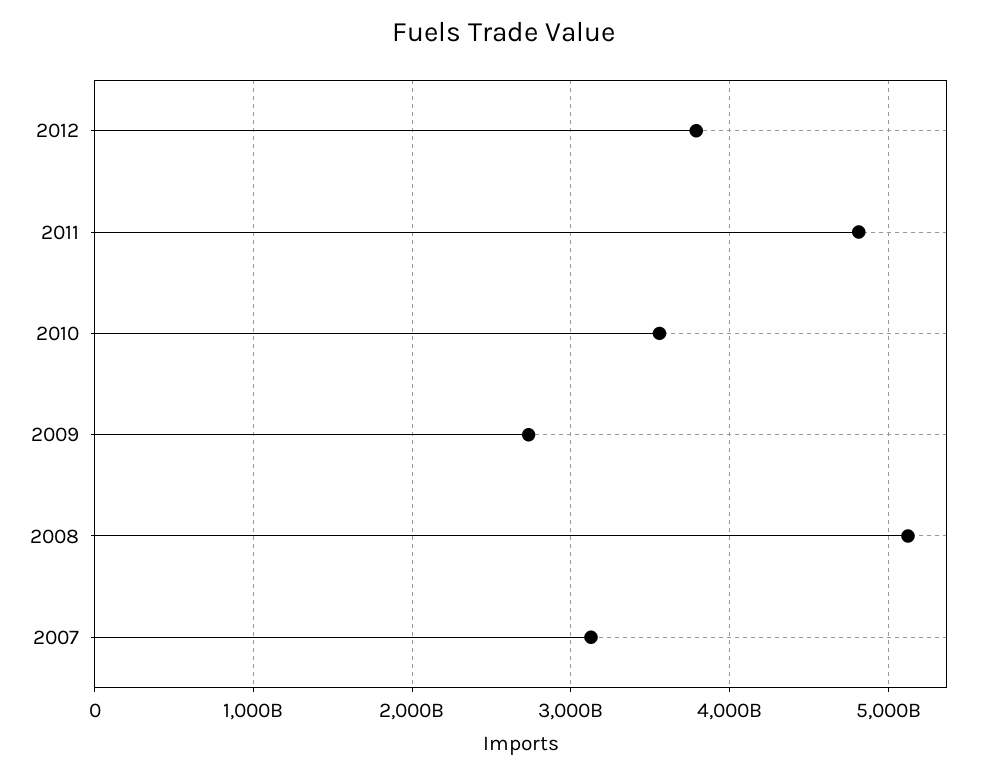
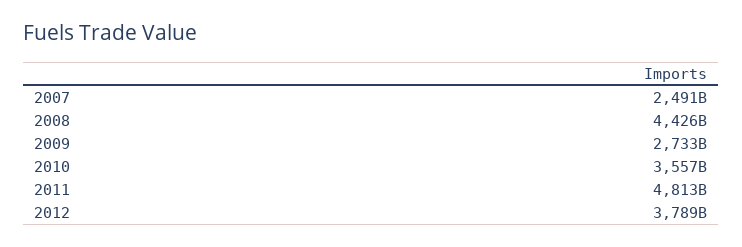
  {
    "2012": 3789000000000,
    "2011": 4813000000000,
    "2010": 3557000000000,
    "2009": 2733000000000,
-   "2008": 5100000000000,
+   "2008": 4426000000000,
-   "2007": 3100000000000
+   "2007": 2491000000000
  }

